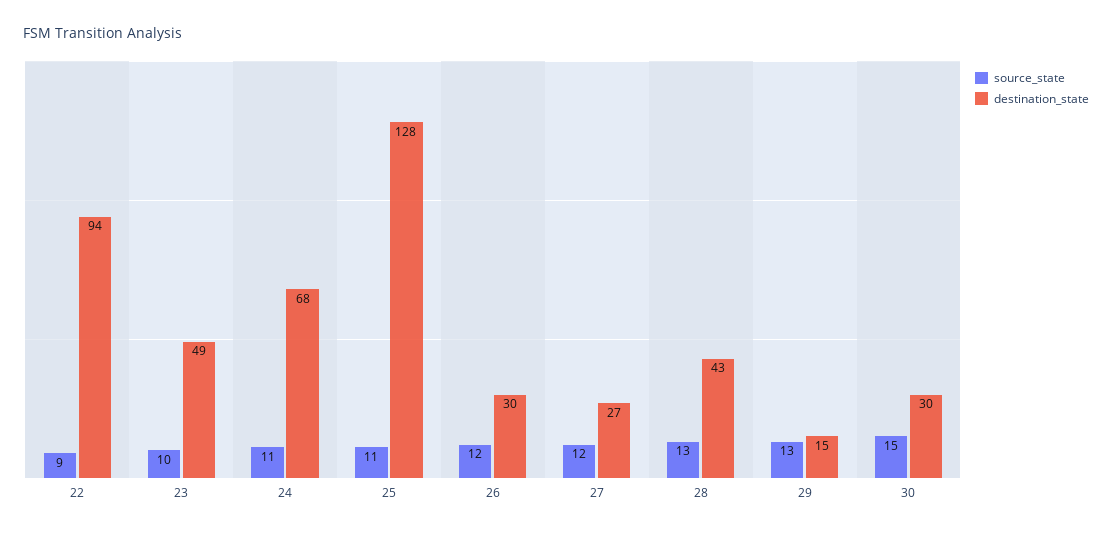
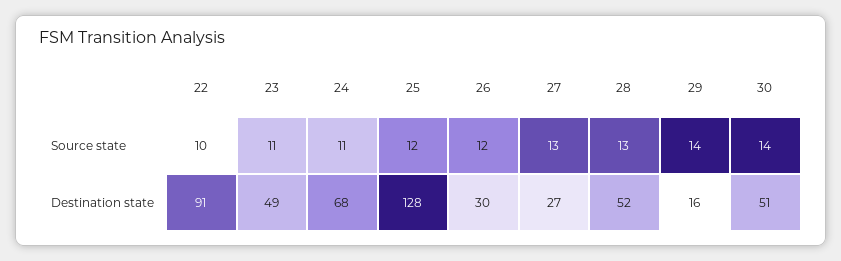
  {
    "source_state": {
-     "22": 9,
+     "22": 10,
-     "23": 10,
+     "23": 11,
      "24": 11,
-     "25": 11,
+     "25": 12,
      "26": 12,
-     "27": 12,
+     "27": 13,
      "28": 13,
-     "29": 13,
+     "29": 14,
-     "30": 15
+     "30": 14
    },
    "destination_state": {
-     "22": 94,
+     "22": 91,
      "23": 49,
      "24": 68,
      "25": 128,
      "26": 30,
      "27": 27,
-     "28": 43,
+     "28": 52,
-     "29": 15,
+     "29": 16,
-     "30": 30
+     "30": 51
    }
  }

